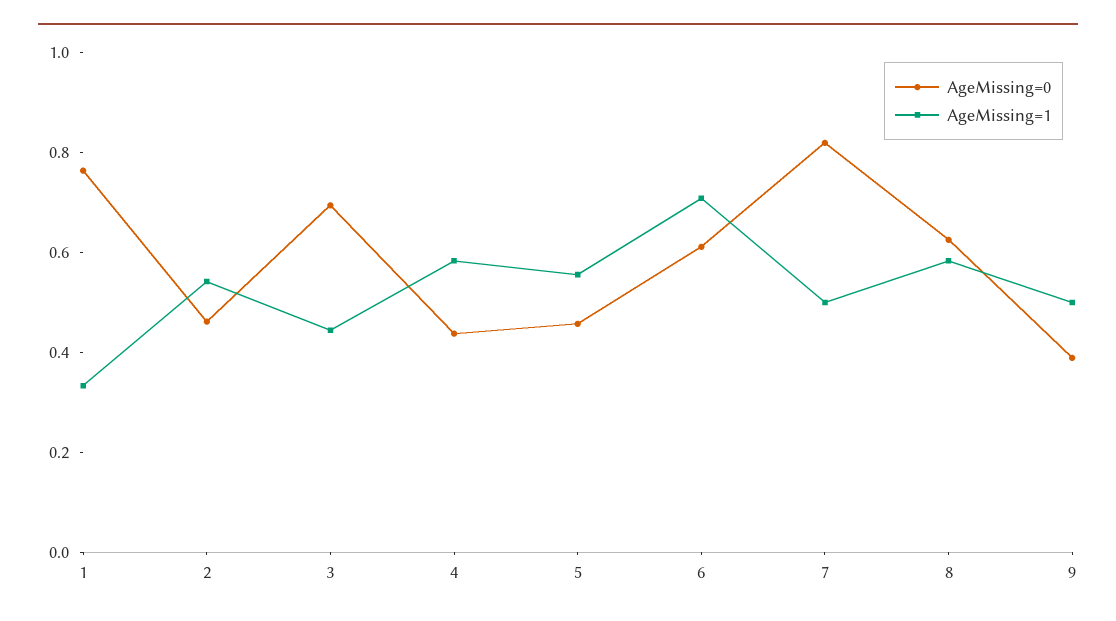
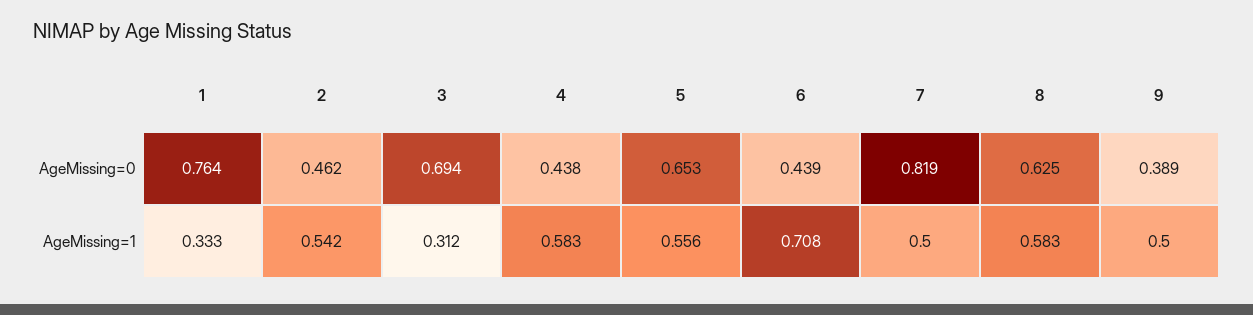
  {
    "AgeMissing=0": {
      "1": 0.764,
      "2": 0.462,
      "3": 0.694,
      "4": 0.438,
-     "5": 0.45,
+     "5": 0.653,
-     "6": 0.6,
+     "6": 0.439,
      "7": 0.819,
      "8": 0.625,
      "9": 0.389
    },
    "AgeMissing=1": {
      "1": 0.333,
      "2": 0.542,
-     "3": 0.45,
+     "3": 0.312,
      "4": 0.583,
      "5": 0.556,
      "6": 0.708,
      "7": 0.5,
      "8": 0.583,
      "9": 0.5
    }
  }

